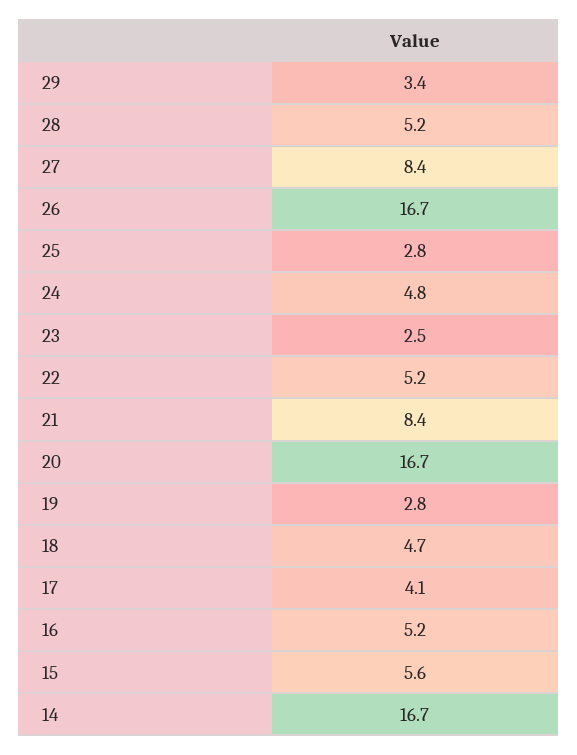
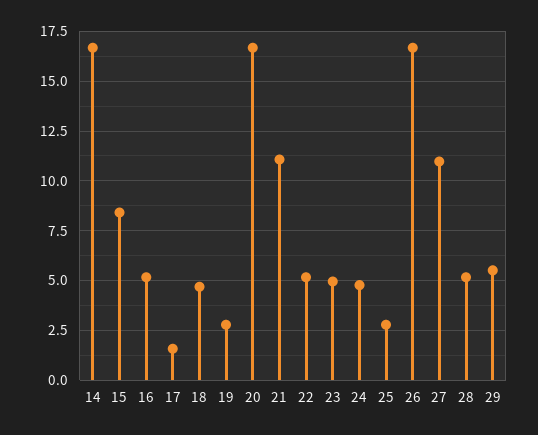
  {
-   "29": 3.4,
+   "29": 5.5,
    "28": 5.2,
-   "27": 8.4,
+   "27": 11,
    "26": 16.7,
    "25": 2.8,
    "24": 4.8,
-   "23": 2.5,
+   "23": 5,
    "22": 5.2,
-   "21": 8.4,
+   "21": 11,
    "20": 16.7,
    "19": 2.8,
    "18": 4.7,
-   "17": 4.1,
+   "17": 1.5,
    "16": 5.2,
-   "15": 5.6,
+   "15": 8.5,
    "14": 16.7
  }

